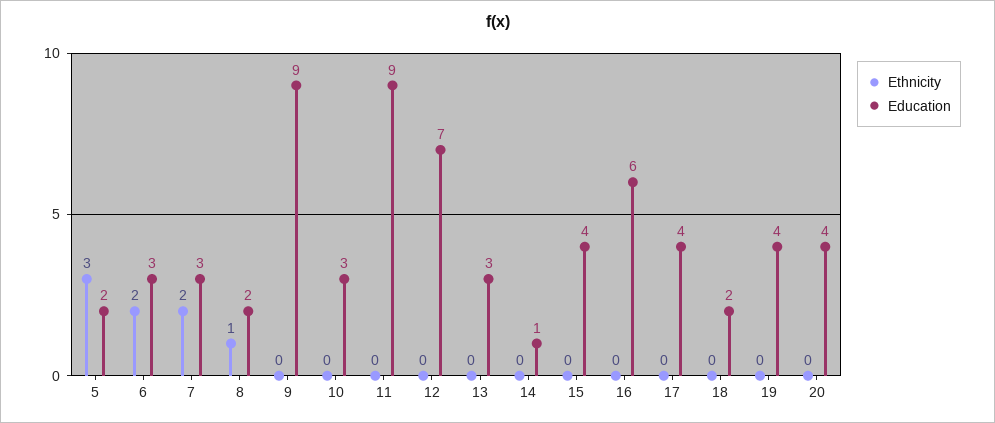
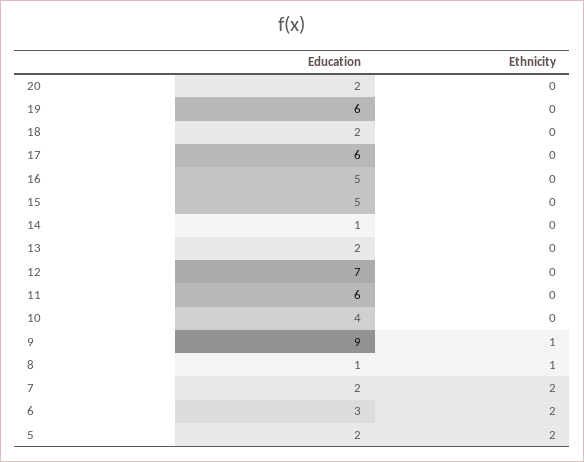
  {
    "Ethnicity": {
-     "5": 3,
+     "5": 2,
      "6": 2,
      "7": 2,
      "8": 1,
-     "9": 0,
+     "9": 1,
      "10": 0,
      "11": 0,
      "12": 0,
      "13": 0,
      "14": 0,
      "15": 0,
      "16": 0,
      "17": 0,
      "18": 0,
      "19": 0,
      "20": 0
    },
    "Education": {
      "5": 2,
      "6": 3,
-     "7": 3,
+     "7": 2,
-     "8": 2,
+     "8": 1,
      "9": 9,
-     "10": 3,
+     "10": 4,
-     "11": 9,
+     "11": 6,
      "12": 7,
-     "13": 3,
+     "13": 2,
      "14": 1,
-     "15": 4,
+     "15": 5,
-     "16": 6,
+     "16": 5,
-     "17": 4,
+     "17": 6,
      "18": 2,
-     "19": 4,
+     "19": 6,
-     "20": 4
+     "20": 2
    }
  }

